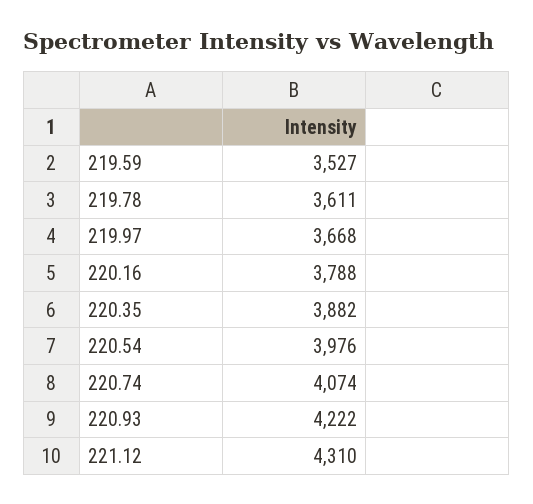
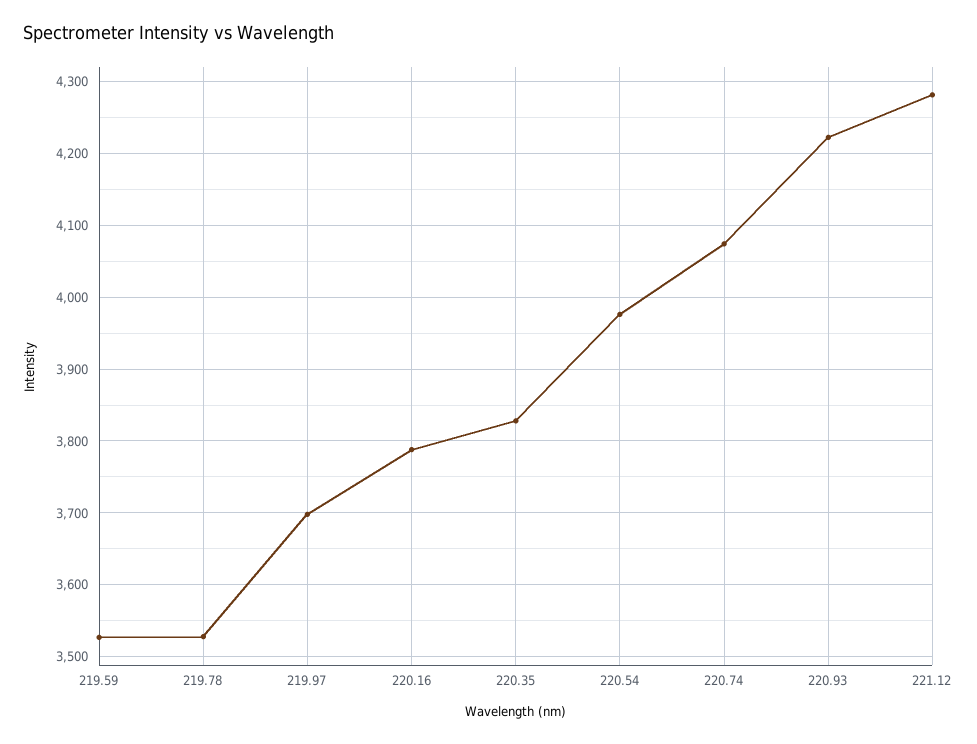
  {
    "219.59": 3527,
-   "219.78": 3611,
+   "219.78": 3530,
-   "219.97": 3668,
+   "219.97": 3700,
    "220.16": 3788,
-   "220.35": 3882,
+   "220.35": 3830,
    "220.54": 3976,
    "220.74": 4074,
    "220.93": 4222,
-   "221.12": 4310
+   "221.12": 4280
  }

